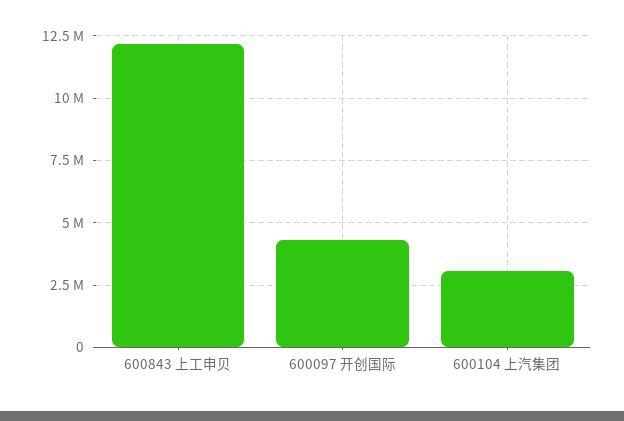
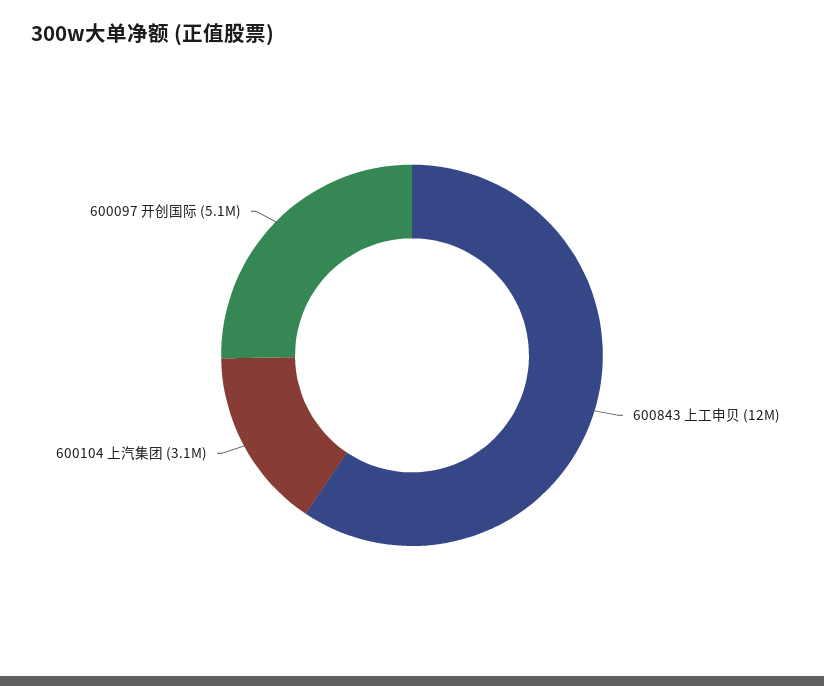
  {
    "600843 上工申贝": 12000000,
-   "600097 开创国际": 4250000,
+   "600097 开创国际": 5100000,
    "600104 上汽集团": 3100000
  }

